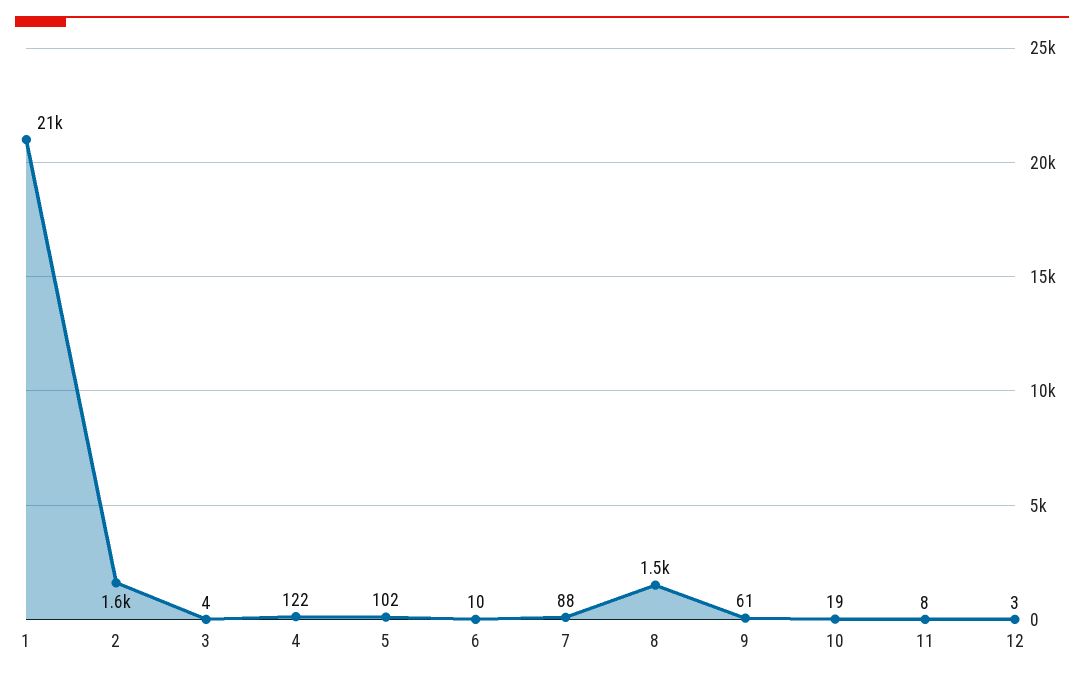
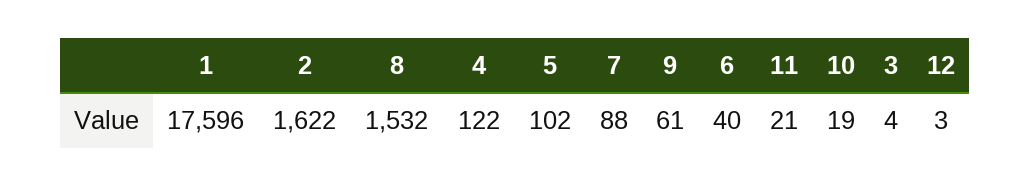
  {
-   "1": 21000,
+   "1": 17596,
    "2": 1622,
    "3": 4,
    "4": 122,
    "5": 102,
-   "6": 10,
+   "6": 40,
    "7": 88,
    "8": 1532,
    "9": 61,
    "10": 19,
-   "11": 8,
+   "11": 21,
    "12": 3
  }

